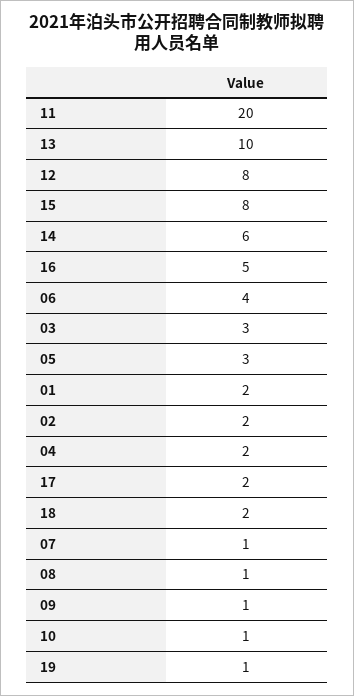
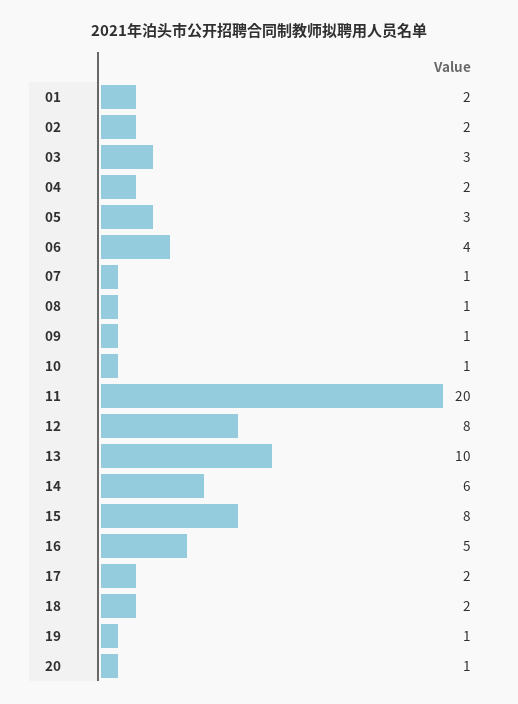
  {
    "11": 20,
    "13": 10,
    "12": 8,
    "15": 8,
    "14": 6,
    "16": 5,
    "06": 4,
    "03": 3,
    "05": 3,
    "01": 2,
    "02": 2,
    "04": 2,
    "17": 2,
    "18": 2,
    "07": 1,
    "08": 1,
    "09": 1,
    "10": 1,
-   "19": 1
+   "19": 1,
+   "20": 1
  }

